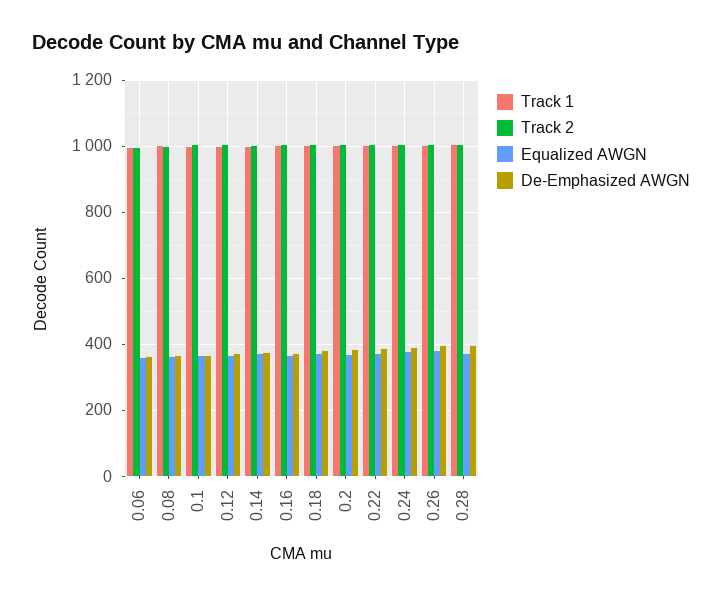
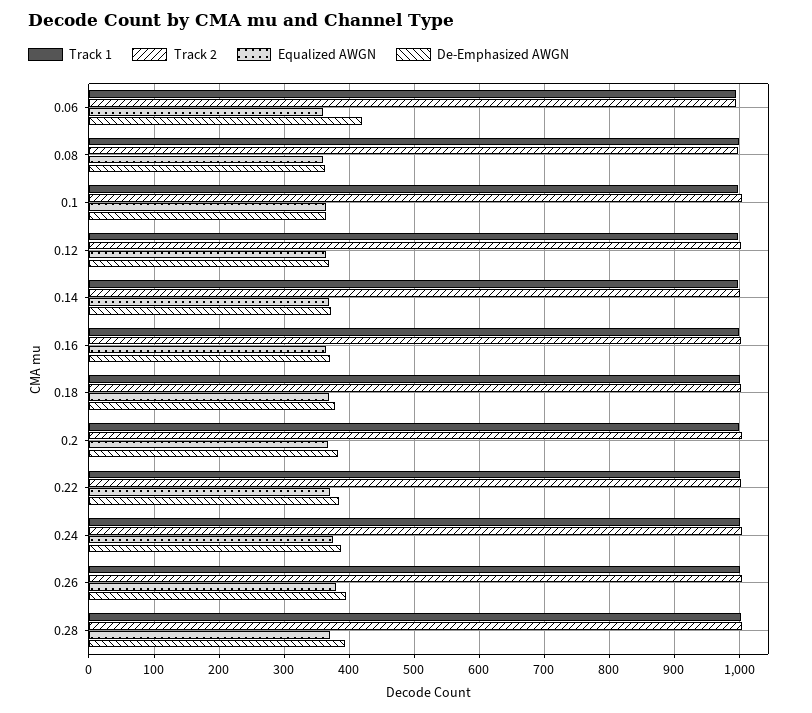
  {
    "Track 1": {
      "0.06": 1000,
      "0.08": 1000,
      "0.1": 1000,
      "0.12": 1000,
      "0.14": 1000,
      "0.16": 1000,
      "0.18": 1000,
      "0.2": 1000,
      "0.22": 1000,
      "0.24": 1000,
      "0.26": 1000,
      "0.28": 1000
    },
    "Track 2": {
      "0.06": 1000,
      "0.08": 1000,
      "0.1": 1000,
      "0.12": 1000,
      "0.14": 1000,
      "0.16": 1000,
      "0.18": 1000,
      "0.2": 1000,
      "0.22": 1000,
      "0.24": 1000,
      "0.26": 1000,
      "0.28": 1000
    },
    "Equalized AWGN": {
      "0.06": 360,
      "0.08": 360,
      "0.1": 360,
      "0.12": 360,
      "0.14": 370,
      "0.16": 370,
      "0.18": 370,
      "0.2": 370,
      "0.22": 370,
      "0.24": 380,
      "0.26": 380,
      "0.28": 370
    },
    "De-Emphasized AWGN": {
-     "0.06": 360,
+     "0.06": 420,
      "0.08": 360,
      "0.1": 370,
      "0.12": 370,
      "0.14": 370,
      "0.16": 370,
      "0.18": 380,
      "0.2": 380,
      "0.22": 390,
      "0.24": 390,
      "0.26": 400,
      "0.28": 390
    }
  }

